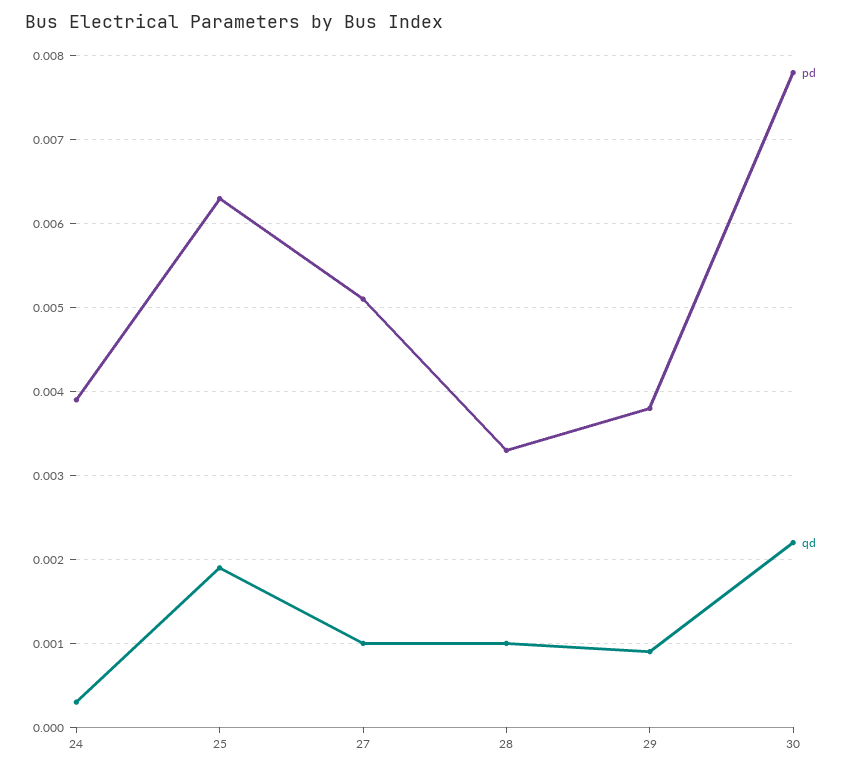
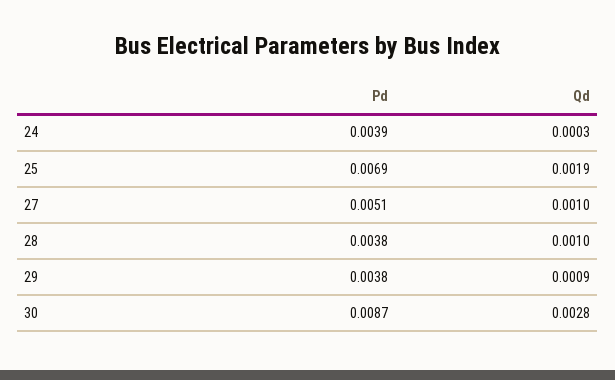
  {
    "pd": {
      "24": 0.0039,
-     "25": 0.0063,
+     "25": 0.0069,
      "27": 0.0051,
-     "28": 0.0033,
+     "28": 0.0038,
      "29": 0.0038,
-     "30": 0.0078
+     "30": 0.0087
    },
    "qd": {
      "24": 0.0003,
      "25": 0.0019,
      "27": 0.001,
      "28": 0.001,
      "29": 0.0009,
-     "30": 0.0022
+     "30": 0.0028
    }
  }

